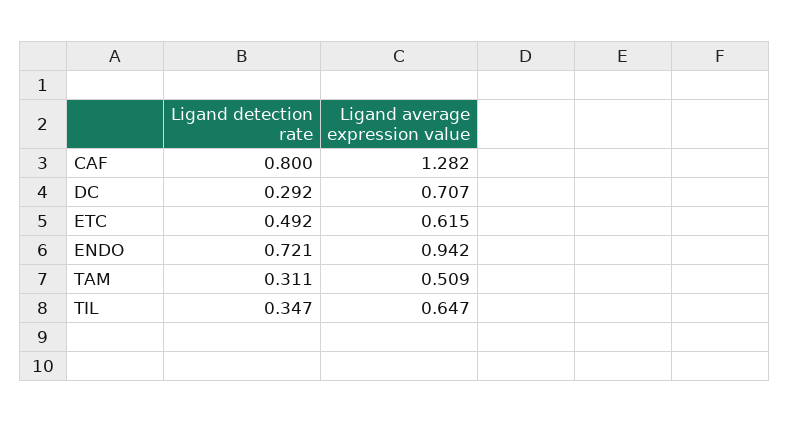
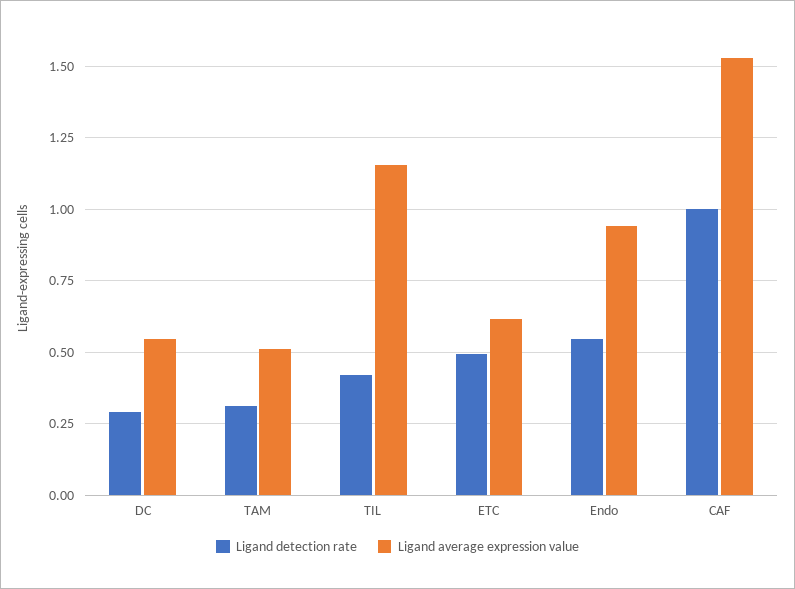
  {
    "Ligand detection rate": {
-     "CAF": 0.8,
+     "CAF": 1,
      "DC": 0.292,
      "ETC": 0.492,
-     "ENDO": 0.721,
+     "ENDO": 0.55,
      "TAM": 0.311,
-     "TIL": 0.347
+     "TIL": 0.425
    },
    "Ligand average expression value": {
-     "CAF": 1.282,
+     "CAF": 1.525,
-     "DC": 0.707,
+     "DC": 0.55,
      "ETC": 0.615,
      "ENDO": 0.942,
      "TAM": 0.509,
-     "TIL": 0.647
+     "TIL": 1.15
    }
  }

